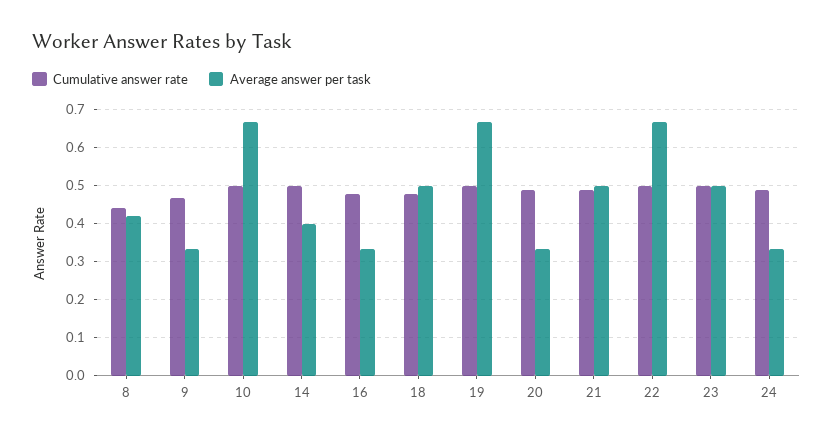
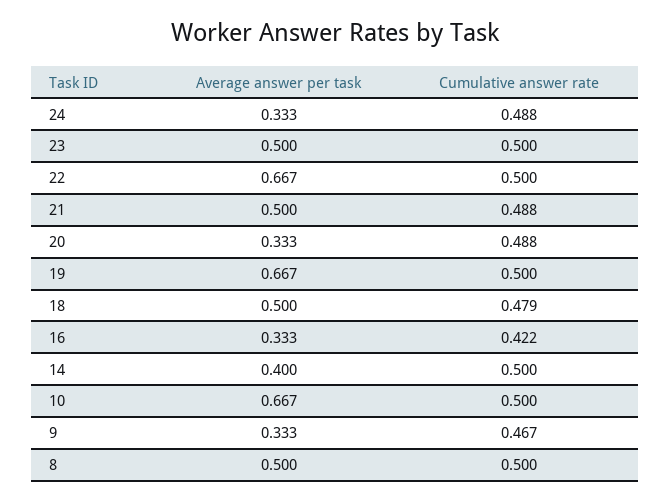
  {
    "Cumulative answer rate": {
-     "8": 0.44,
+     "8": 0.5,
      "9": 0.467,
      "10": 0.5,
      "14": 0.5,
-     "16": 0.48,
+     "16": 0.422,
      "18": 0.479,
      "19": 0.5,
      "20": 0.488,
      "21": 0.488,
      "22": 0.5,
      "23": 0.5,
      "24": 0.488
    },
    "Average answer per task": {
-     "8": 0.42,
+     "8": 0.5,
      "9": 0.333,
      "10": 0.667,
      "14": 0.4,
      "16": 0.333,
      "18": 0.5,
      "19": 0.667,
      "20": 0.333,
      "21": 0.5,
      "22": 0.667,
      "23": 0.5,
      "24": 0.333
    }
  }

